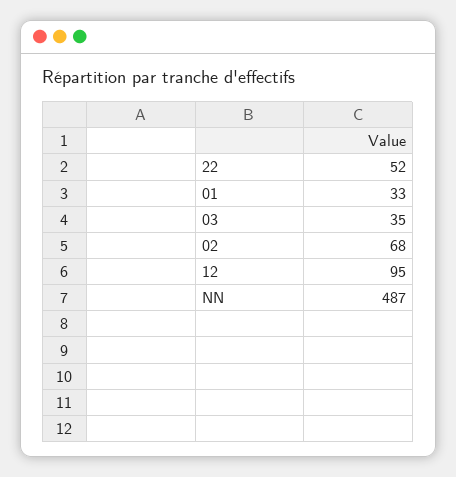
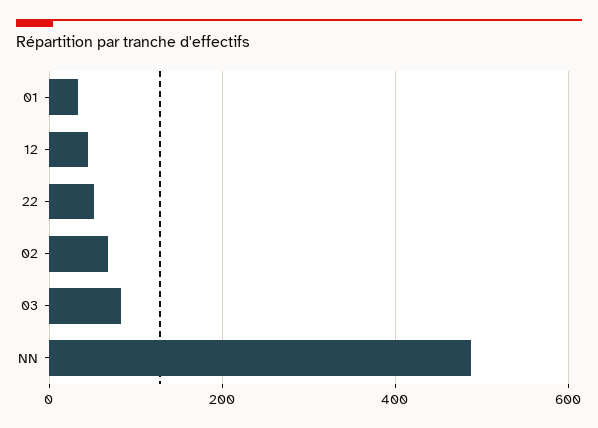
  {
    "22": 52,
    "01": 33,
-   "03": 35,
+   "03": 80,
    "02": 68,
-   "12": 95,
+   "12": 40,
    "NN": 487
  }

